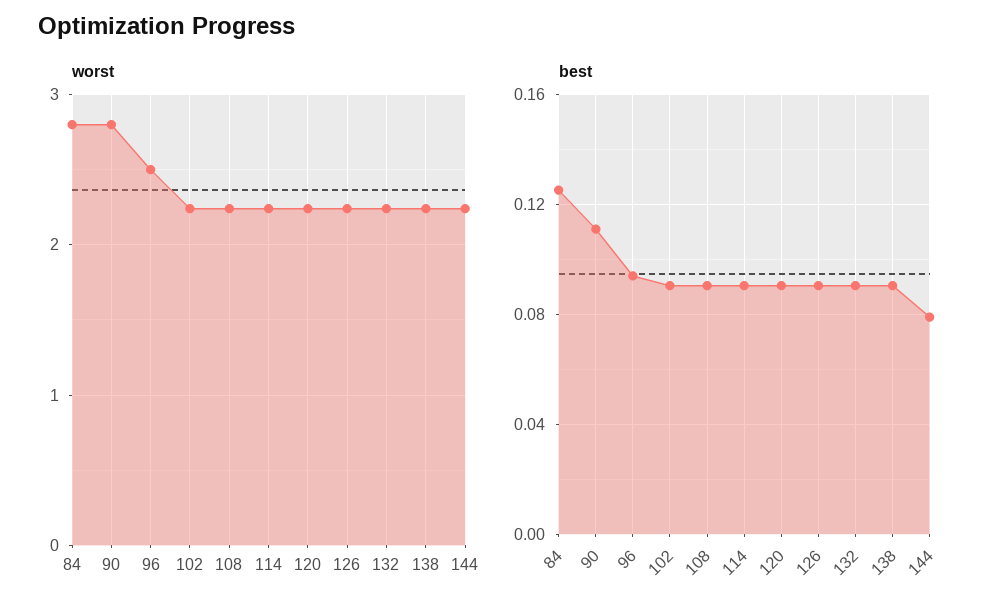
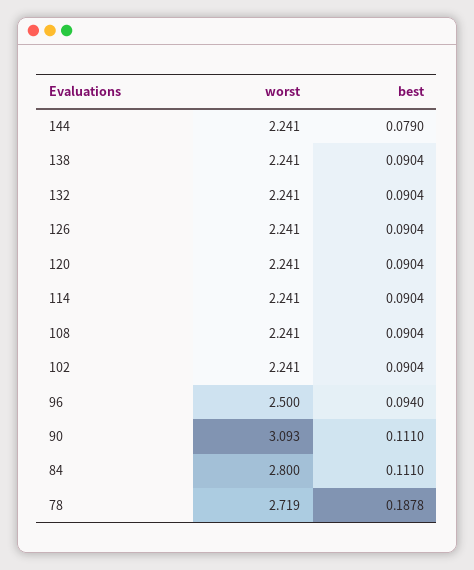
  {
    "worst": {
      "84": 2.8,
-     "90": 2.8,
+     "90": 3.093,
      "96": 2.5,
      "102": 2.241,
      "108": 2.241,
      "114": 2.241,
      "120": 2.241,
      "126": 2.241,
      "132": 2.241,
      "138": 2.241,
-     "144": 2.241
+     "144": 2.241,
+     "78": 2.719
    },
    "best": {
-     "84": 0.125,
+     "84": 0.111,
      "90": 0.111,
      "96": 0.094,
      "102": 0.0904,
      "108": 0.0904,
      "114": 0.0904,
      "120": 0.0904,
      "126": 0.0904,
      "132": 0.0904,
      "138": 0.0904,
-     "144": 0.079
+     "144": 0.079,
+     "78": 0.1878
    }
  }

